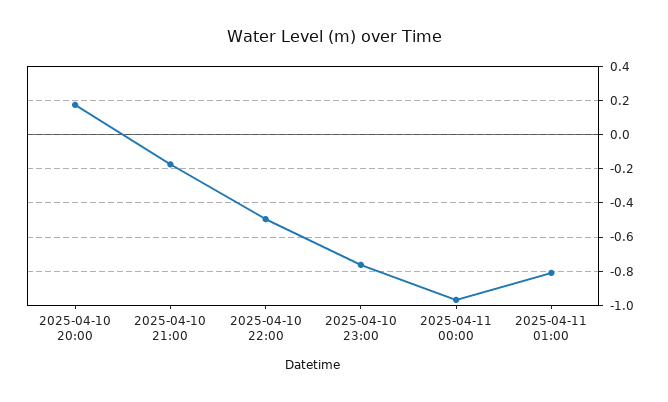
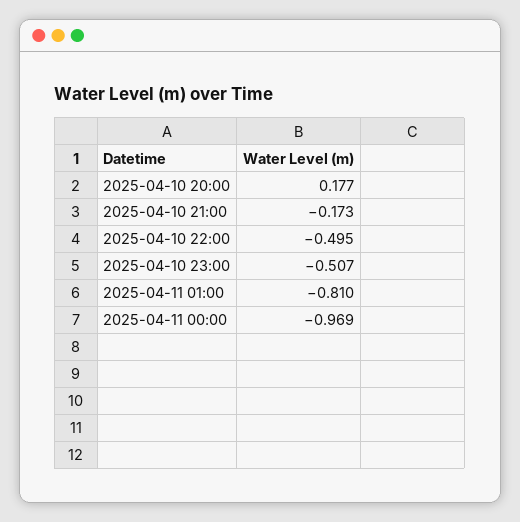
  {
    "2025-04-10 20:00": 0.177,
    "2025-04-10 21:00": -0.173,
    "2025-04-10 22:00": -0.495,
-   "2025-04-10 23:00": -0.75,
+   "2025-04-10 23:00": -0.507,
    "2025-04-11 00:00": -0.969,
    "2025-04-11 01:00": -0.81
  }

